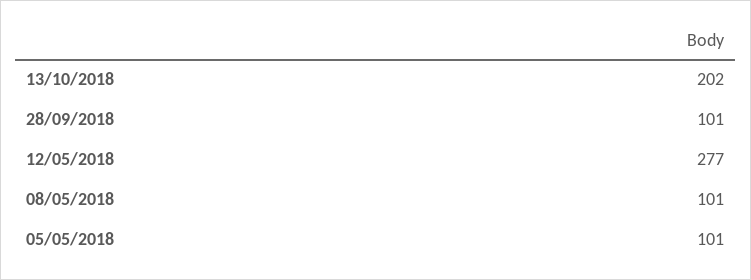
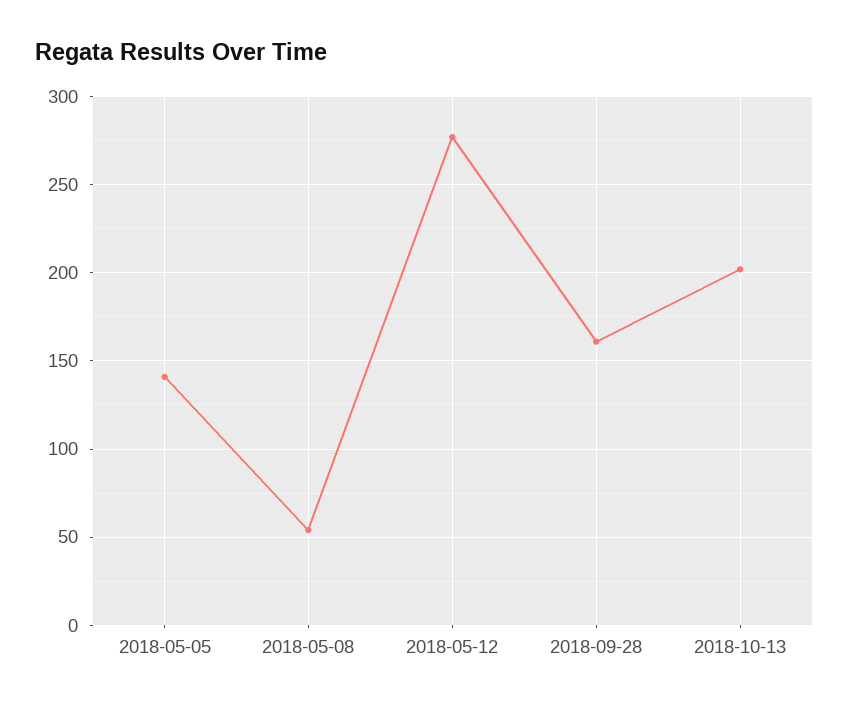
  {
    "13/10/2018": 202,
-   "28/09/2018": 101,
+   "28/09/2018": 160,
    "12/05/2018": 277,
-   "08/05/2018": 101,
+   "08/05/2018": 55,
-   "05/05/2018": 101
+   "05/05/2018": 140
  }

